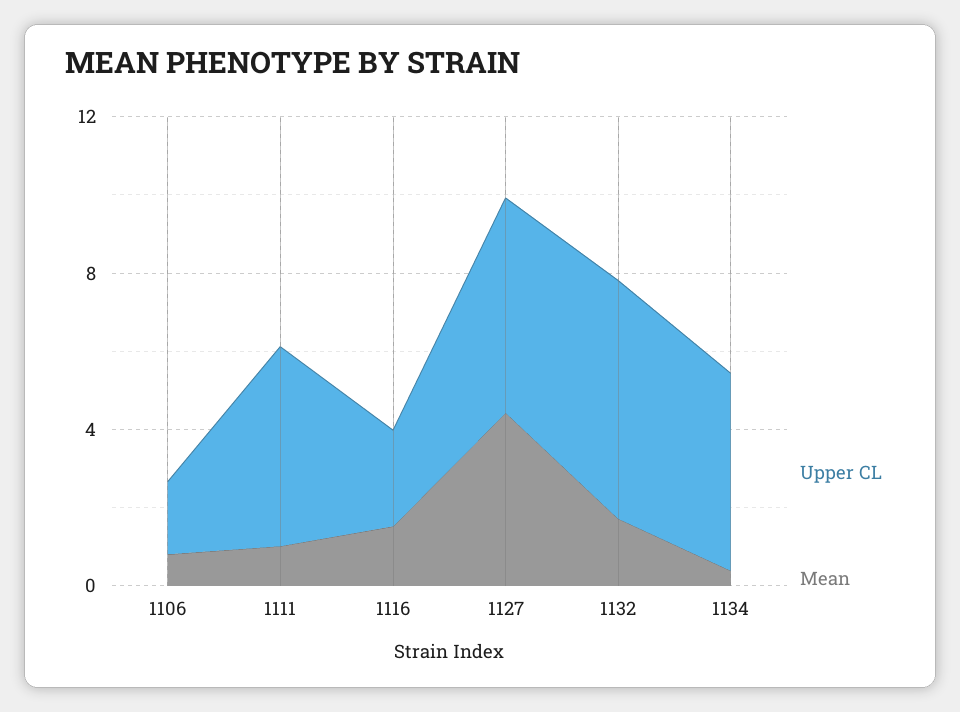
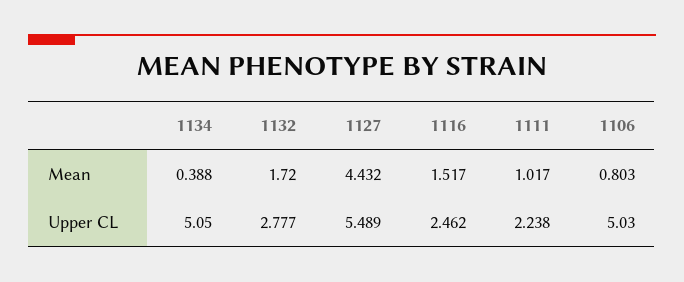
  {
    "Upper CL": {
-     "1106": 2,
+     "1106": 5.03,
-     "1111": 5,
+     "1111": 2.238,
      "1116": 2.462,
      "1127": 5.489,
-     "1132": 6,
+     "1132": 2.777,
      "1134": 5.05
    },
    "Mean": {
      "1106": 0.803,
      "1111": 1.017,
      "1116": 1.517,
      "1127": 4.432,
      "1132": 1.72,
      "1134": 0.388
    }
  }

